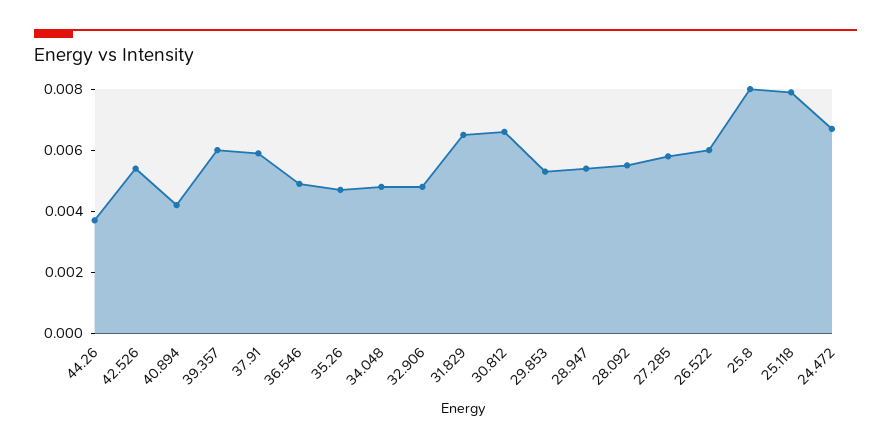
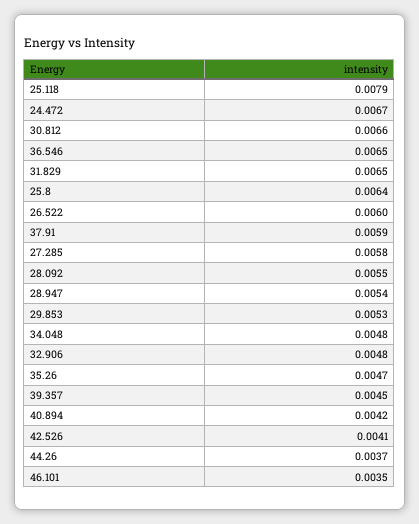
  {
    "44.26": 0.0037,
-   "42.526": 0.0055,
+   "42.526": 0.0041,
    "40.894": 0.0042,
-   "39.357": 0.006,
+   "39.357": 0.0045,
    "37.91": 0.0059,
-   "36.546": 0.005,
+   "36.546": 0.0065,
    "35.26": 0.0047,
    "34.048": 0.0048,
    "32.906": 0.0048,
    "31.829": 0.0065,
    "30.812": 0.0066,
    "29.853": 0.0053,
    "28.947": 0.0054,
    "28.092": 0.0055,
    "27.285": 0.0058,
    "26.522": 0.006,
-   "25.8": 0.008,
+   "25.8": 0.0064,
    "25.118": 0.0079,
-   "24.472": 0.0067
+   "24.472": 0.0067,
+   "46.101": 0.0035
  }

